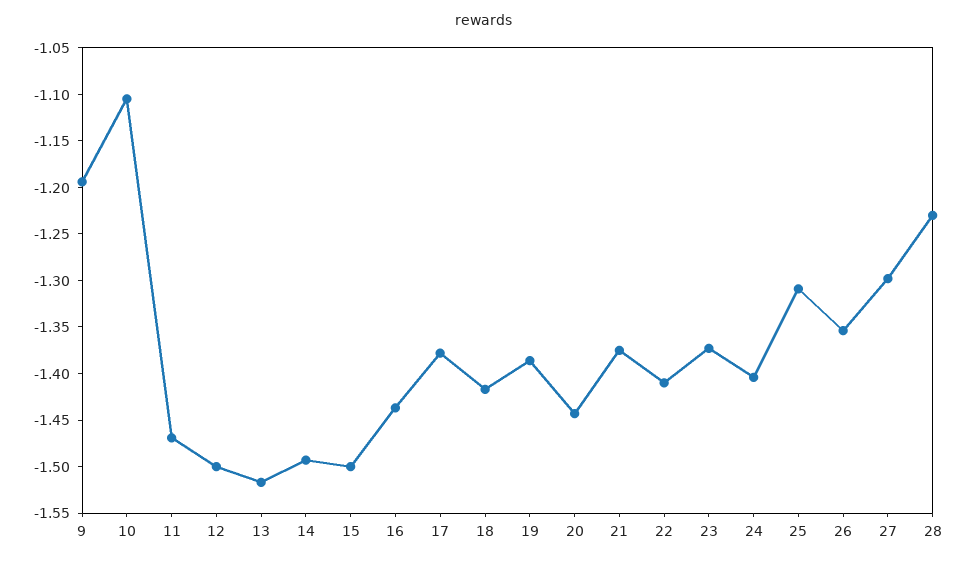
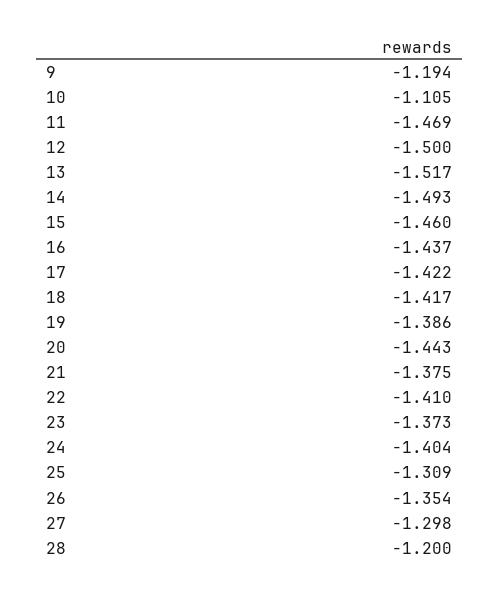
  {
    "9": -1.194,
    "10": -1.105,
    "11": -1.469,
    "12": -1.5,
    "13": -1.517,
    "14": -1.493,
-   "15": -1.5,
+   "15": -1.46,
    "16": -1.437,
-   "17": -1.38,
+   "17": -1.422,
    "18": -1.417,
    "19": -1.386,
    "20": -1.443,
    "21": -1.375,
    "22": -1.41,
    "23": -1.373,
    "24": -1.404,
    "25": -1.309,
    "26": -1.354,
    "27": -1.298,
-   "28": -1.23
+   "28": -1.2
  }

